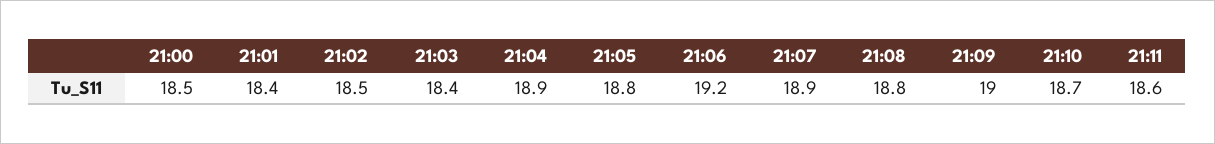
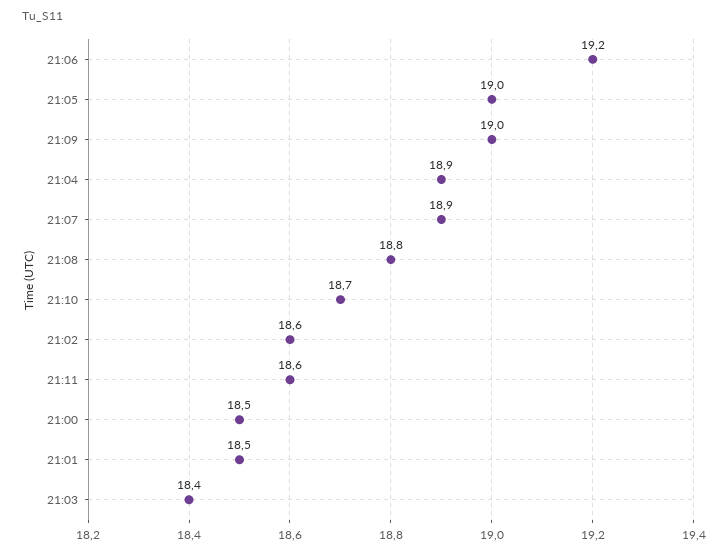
  {
    "21:00": 18.5,
-   "21:01": 18.4,
+   "21:01": 18.5,
-   "21:02": 18.5,
+   "21:02": 18.6,
    "21:03": 18.4,
    "21:04": 18.9,
-   "21:05": 18.8,
+   "21:05": 19,
    "21:06": 19.2,
    "21:07": 18.9,
    "21:08": 18.8,
    "21:09": 19,
    "21:10": 18.7,
    "21:11": 18.6
  }

